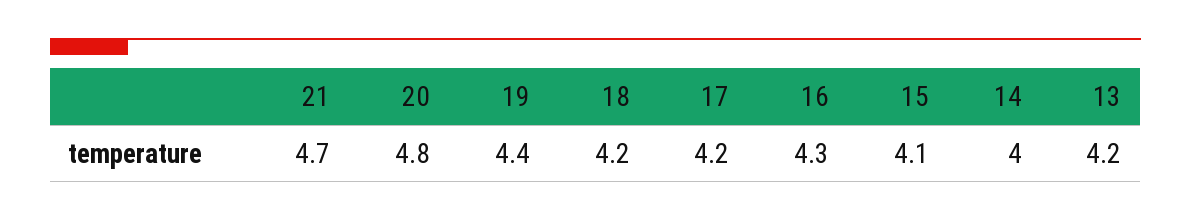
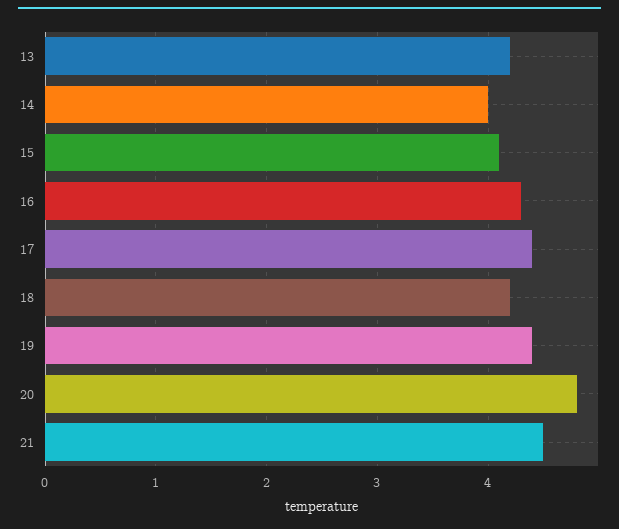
  {
-   "21": 4.7,
+   "21": 4.5,
    "20": 4.8,
    "19": 4.4,
    "18": 4.2,
-   "17": 4.2,
+   "17": 4.4,
    "16": 4.3,
    "15": 4.1,
    "14": 4,
    "13": 4.2
  }

